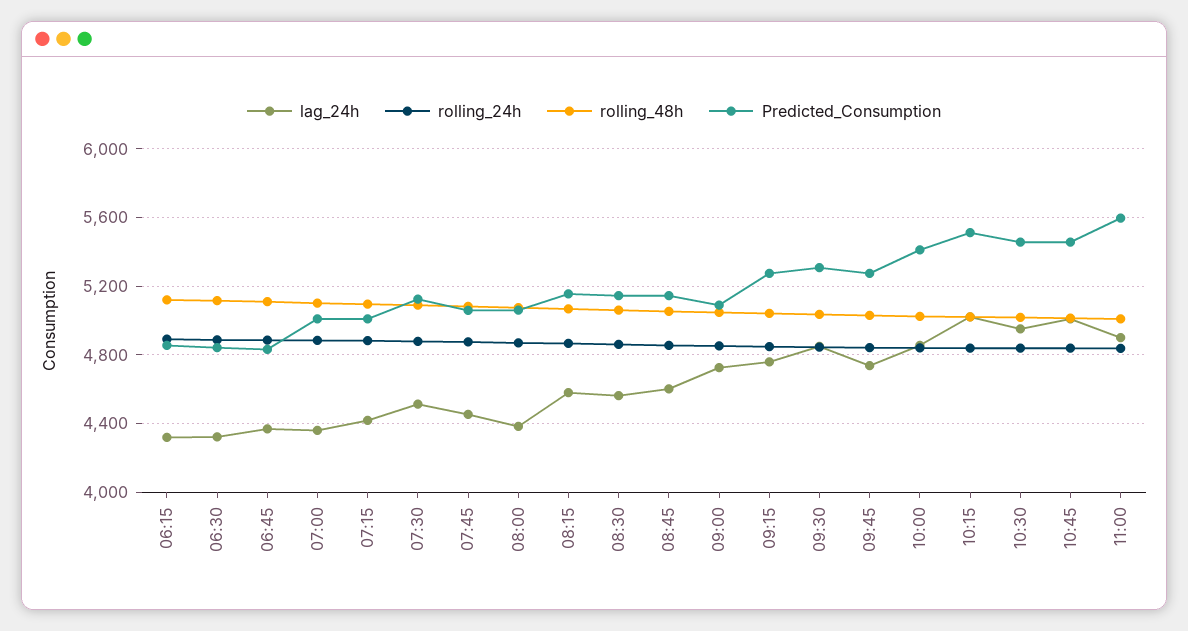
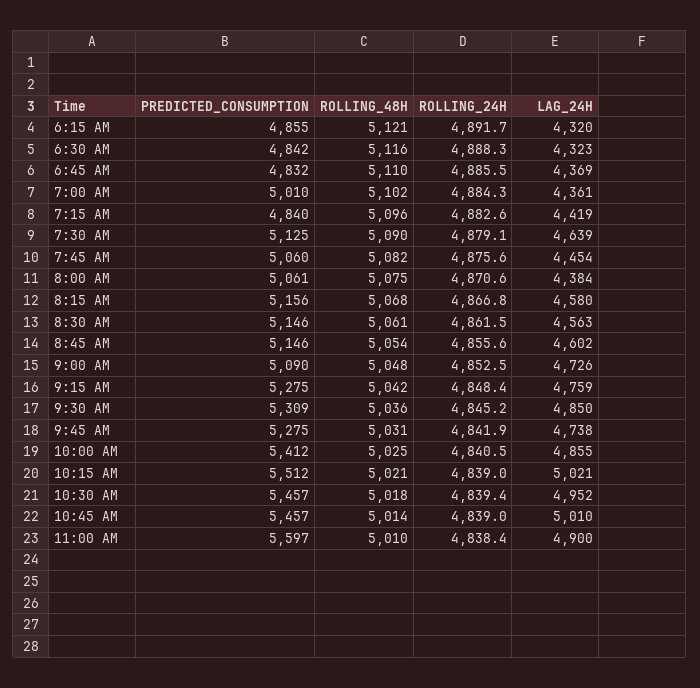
  {
    "lag_24h": {
      "06:15": 4320,
      "06:30": 4323,
      "06:45": 4369,
      "07:00": 4361,
      "07:15": 4419,
-     "07:30": 4500,
+     "07:30": 4639,
      "07:45": 4454,
      "08:00": 4384,
      "08:15": 4580,
      "08:30": 4563,
      "08:45": 4602,
      "09:00": 4726,
      "09:15": 4759,
      "09:30": 4850,
      "09:45": 4738,
      "10:00": 4855,
      "10:15": 5021,
      "10:30": 4952,
      "10:45": 5010,
      "11:00": 4900
    },
    "rolling_24h": {
      "06:15": 4891.7,
      "06:30": 4888.3,
      "06:45": 4885.5,
      "07:00": 4884.3,
      "07:15": 4882.6,
      "07:30": 4879.1,
      "07:45": 4875.6,
      "08:00": 4870.6,
      "08:15": 4866.8,
      "08:30": 4861.5,
      "08:45": 4855.6,
      "09:00": 4852.5,
      "09:15": 4848.4,
      "09:30": 4845.2,
      "09:45": 4841.9,
      "10:00": 4840.5,
      "10:15": 4839,
      "10:30": 4839.4,
      "10:45": 4839,
      "11:00": 4838.4
    },
    "rolling_48h": {
      "06:15": 5121,
      "06:30": 5116,
      "06:45": 5110,
      "07:00": 5102,
      "07:15": 5096,
      "07:30": 5090,
      "07:45": 5082,
      "08:00": 5075,
      "08:15": 5068,
      "08:30": 5061,
      "08:45": 5054,
      "09:00": 5048,
      "09:15": 5042,
      "09:30": 5036,
      "09:45": 5031,
      "10:00": 5025,
      "10:15": 5021,
      "10:30": 5018,
      "10:45": 5014,
      "11:00": 5010
    },
    "Predicted_Consumption": {
      "06:15": 4855,
      "06:30": 4842,
      "06:45": 4832,
      "07:00": 5010,
-     "07:15": 5000,
+     "07:15": 4840,
      "07:30": 5125,
      "07:45": 5060,
      "08:00": 5061,
      "08:15": 5156,
      "08:30": 5146,
      "08:45": 5146,
      "09:00": 5090,
      "09:15": 5275,
      "09:30": 5309,
      "09:45": 5275,
      "10:00": 5412,
      "10:15": 5512,
      "10:30": 5457,
      "10:45": 5457,
      "11:00": 5597
    }
  }

